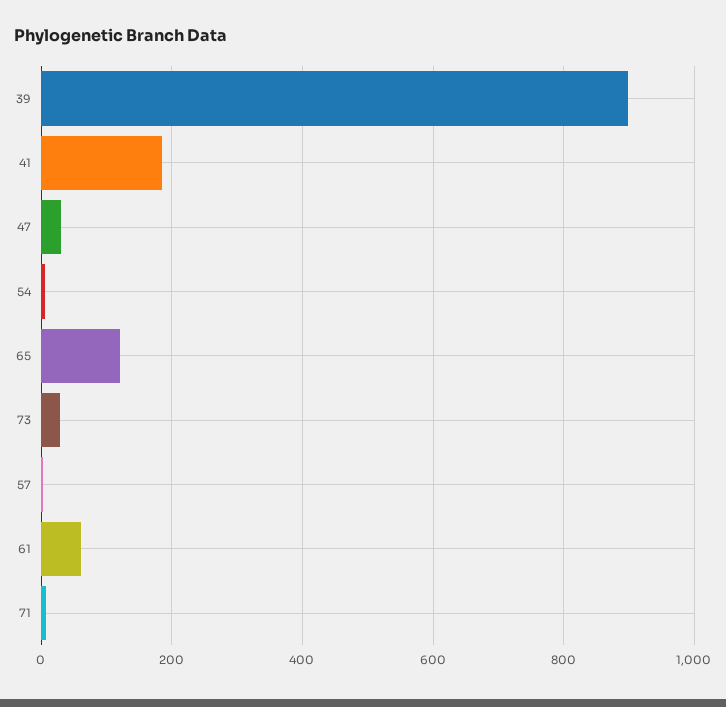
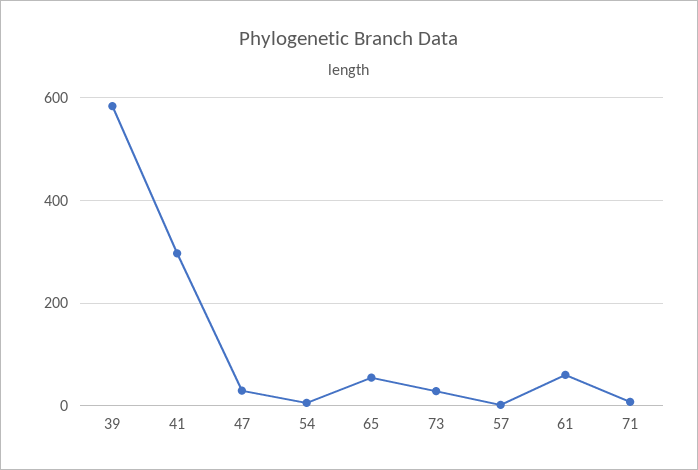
  {
-   "39": 900,
+   "39": 580,
-   "41": 180,
+   "41": 300,
    "47": 20,
    "54": 0,
-   "65": 120,
+   "65": 60,
    "73": 20,
    "57": 0,
    "61": 60,
    "71": 0
  }

